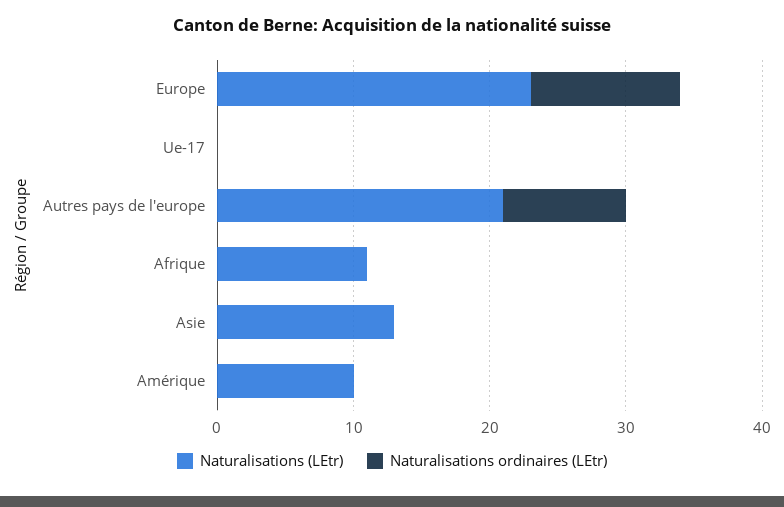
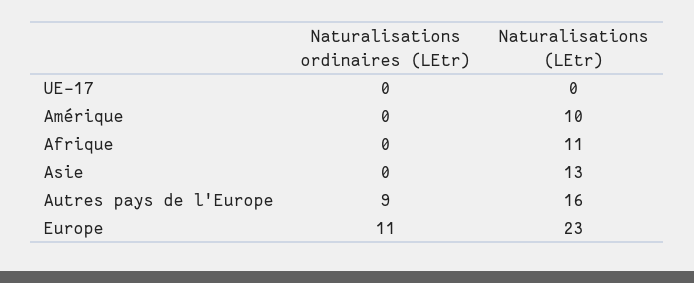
  {
    "Naturalisations (LEtr)": {
      "Europe": 23,
      "Ue-17": 0,
-     "Autres pays de l'europe": 21,
+     "Autres pays de l'europe": 16,
      "Afrique": 11,
      "Asie": 13,
      "Amérique": 10
    },
    "Naturalisations ordinaires (LEtr)": {
      "Europe": 11,
      "Ue-17": 0,
      "Autres pays de l'europe": 9,
      "Afrique": 0,
      "Asie": 0,
      "Amérique": 0
    }
  }

